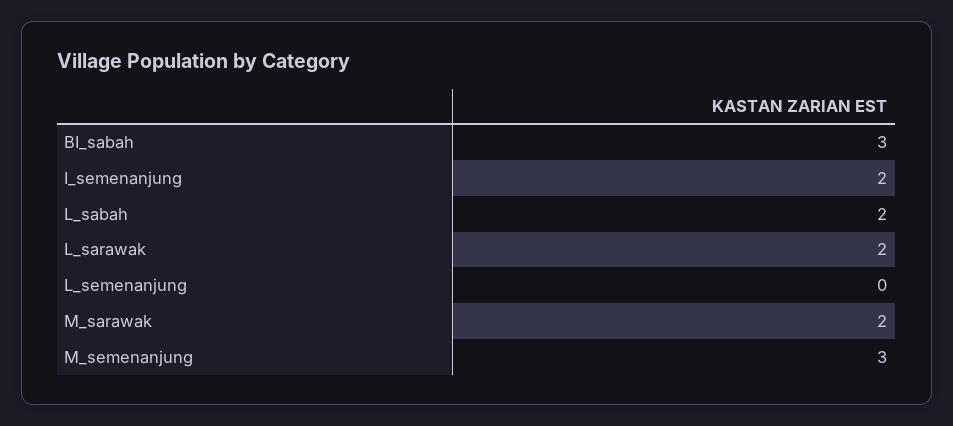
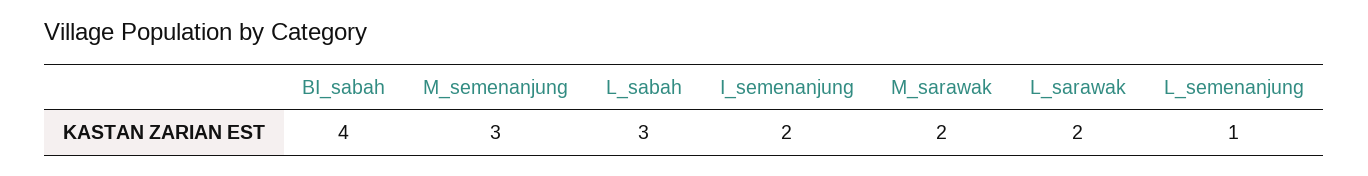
  {
-   "BI_sabah": 3,
+   "BI_sabah": 4,
    "I_semenanjung": 2,
-   "L_sabah": 2,
+   "L_sabah": 3,
    "L_sarawak": 2,
-   "L_semenanjung": 0,
+   "L_semenanjung": 1,
    "M_sarawak": 2,
    "M_semenanjung": 3
  }

